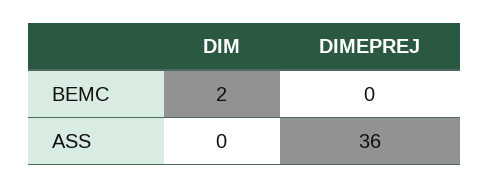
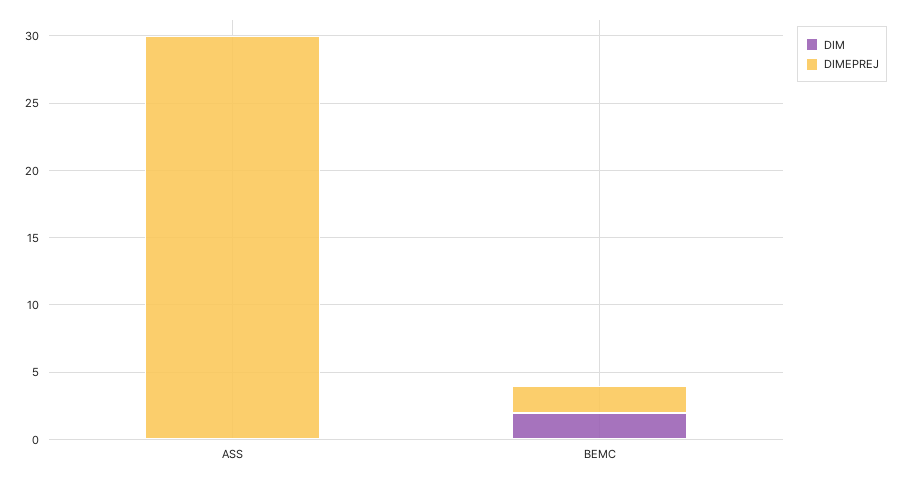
  {
    "DIM": {
      "BEMC": 2,
      "ASS": 0
    },
    "DIMEPREJ": {
-     "BEMC": 0,
+     "BEMC": 2,
-     "ASS": 36
+     "ASS": 30
    }
  }

